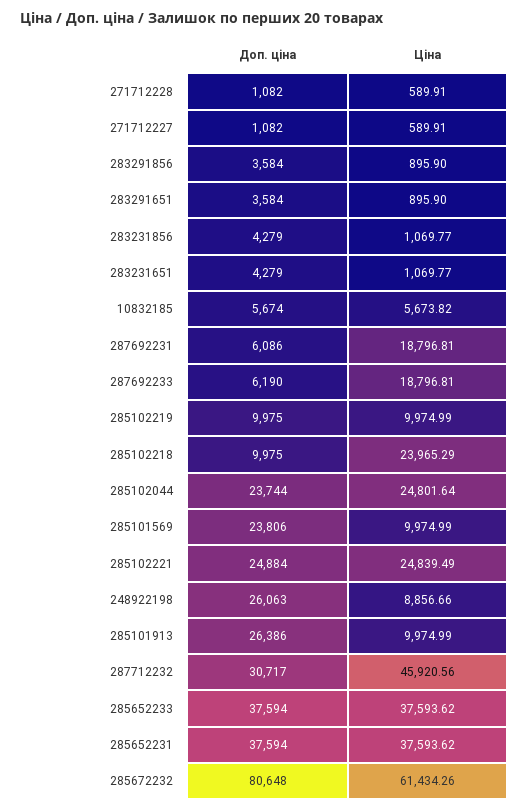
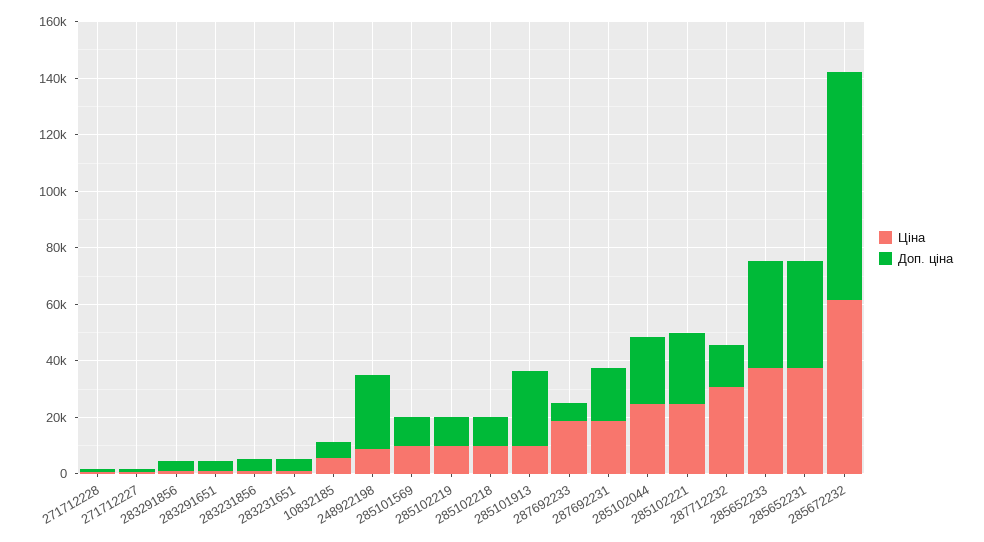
  {
    "Доп. ціна": {
      "271712228": 1082,
      "271712227": 1082,
      "283291856": 3584,
      "283291651": 3584,
      "283231856": 4279,
      "283231651": 4279,
      "10832185": 5674,
-     "287692231": 6086,
+     "287692231": 20000,
      "287692233": 6190,
      "285102219": 9975,
      "285102218": 9975,
      "285102044": 23744,
-     "285101569": 23806,
+     "285101569": 10000,
      "285102221": 24884,
      "248922198": 26063,
      "285101913": 26386,
-     "287712232": 30717,
+     "287712232": 15000,
      "285652233": 37594,
      "285652231": 37594,
      "285672232": 80648
    },
    "Ціна": {
      "271712228": 589.91,
      "271712227": 589.91,
      "283291856": 895.9,
      "283291651": 895.9,
      "283231856": 1069.77,
      "283231651": 1069.77,
      "10832185": 5673.82,
      "287692231": 18796.81,
      "287692233": 18796.81,
      "285102219": 9974.99,
-     "285102218": 23965.29,
+     "285102218": 10000,
      "285102044": 24801.64,
      "285101569": 9974.99,
      "285102221": 24839.49,
      "248922198": 8856.66,
      "285101913": 9974.99,
-     "287712232": 45920.56,
+     "287712232": 30000,
      "285652233": 37593.62,
      "285652231": 37593.62,
      "285672232": 61434.26
    }
  }

